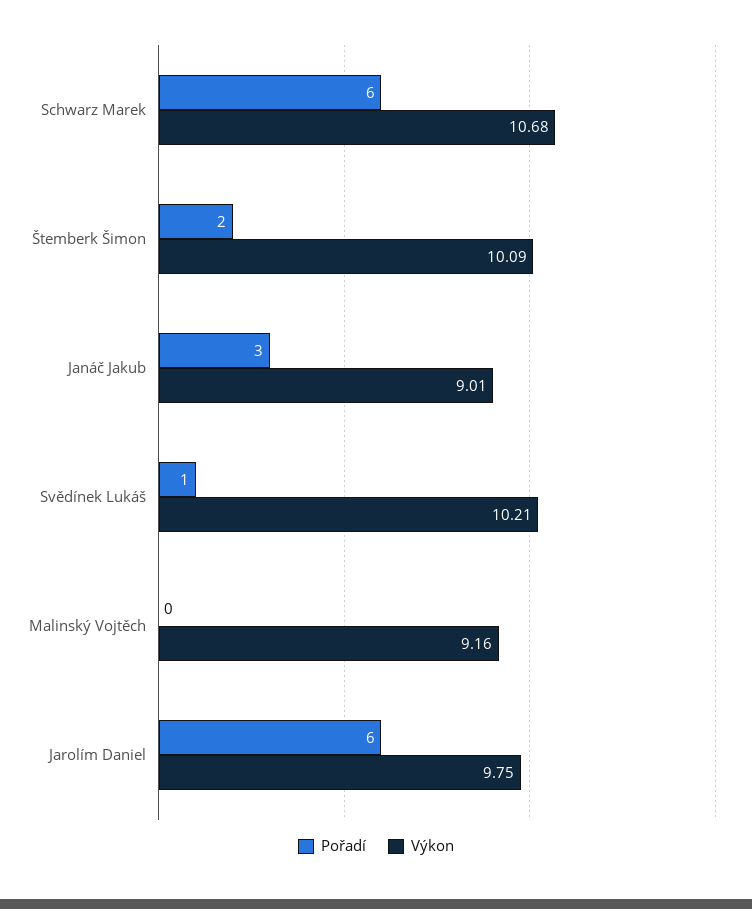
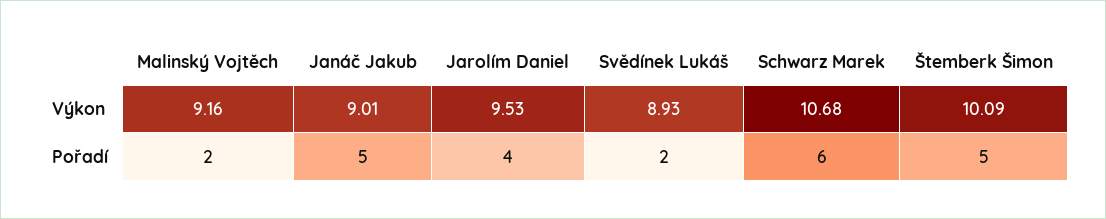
  {
    "Pořadí": {
      "Schwarz Marek": 6,
-     "Štemberk Šimon": 2,
+     "Štemberk Šimon": 5,
-     "Janáč Jakub": 3,
+     "Janáč Jakub": 5,
-     "Svědínek Lukáš": 1,
+     "Svědínek Lukáš": 2,
-     "Malinský Vojtěch": 0,
+     "Malinský Vojtěch": 2,
-     "Jarolím Daniel": 6
+     "Jarolím Daniel": 4
    },
    "Výkon": {
      "Schwarz Marek": 10.68,
      "Štemberk Šimon": 10.09,
      "Janáč Jakub": 9.01,
-     "Svědínek Lukáš": 10.21,
+     "Svědínek Lukáš": 8.93,
      "Malinský Vojtěch": 9.16,
-     "Jarolím Daniel": 9.75
+     "Jarolím Daniel": 9.53
    }
  }

